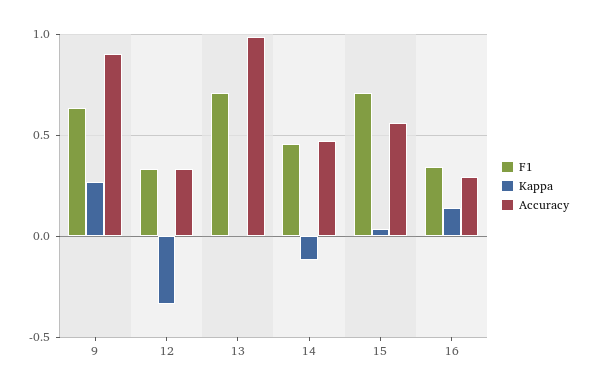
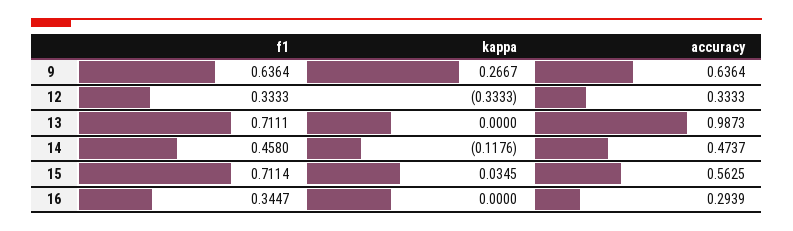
  {
    "F1": {
      "9": 0.6364,
      "12": 0.3333,
      "13": 0.7111,
      "14": 0.458,
      "15": 0.7114,
      "16": 0.3447
    },
    "Kappa": {
      "9": 0.2667,
      "12": -0.3333,
      "13": 0,
      "14": -0.1176,
      "15": 0.0345,
-     "16": 0.15
+     "16": 0
    },
    "Accuracy": {
-     "9": 0.9,
+     "9": 0.6364,
      "12": 0.3333,
      "13": 0.9873,
      "14": 0.4737,
      "15": 0.5625,
      "16": 0.2939
    }
  }

